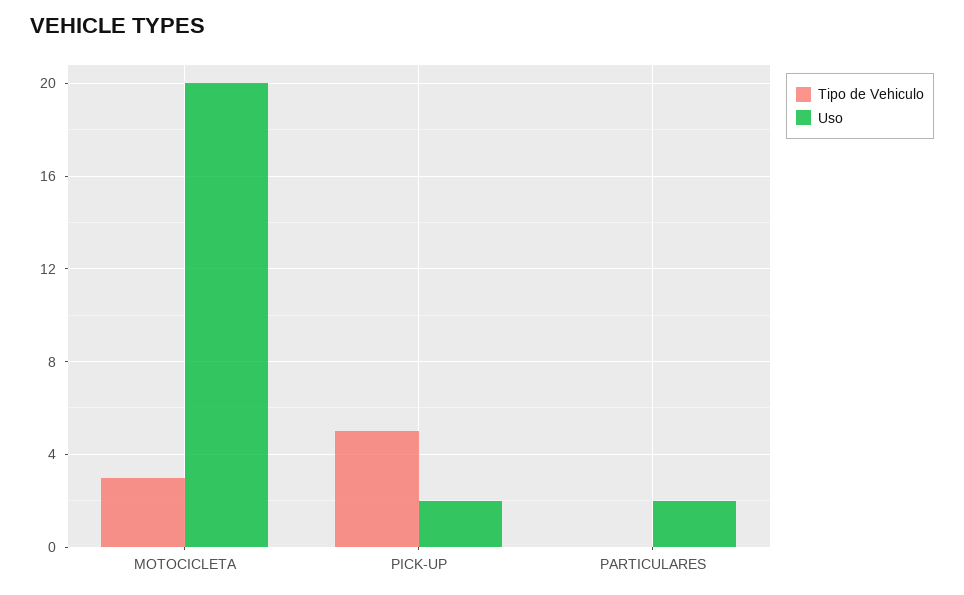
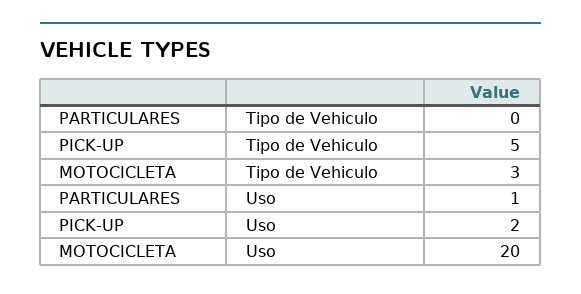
  {
    "Tipo de Vehiculo": {
      "MOTOCICLETA": 3,
      "PICK-UP": 5,
      "PARTICULARES": 0
    },
    "Uso": {
      "MOTOCICLETA": 20,
      "PICK-UP": 2,
-     "PARTICULARES": 2
+     "PARTICULARES": 1
    }
  }

